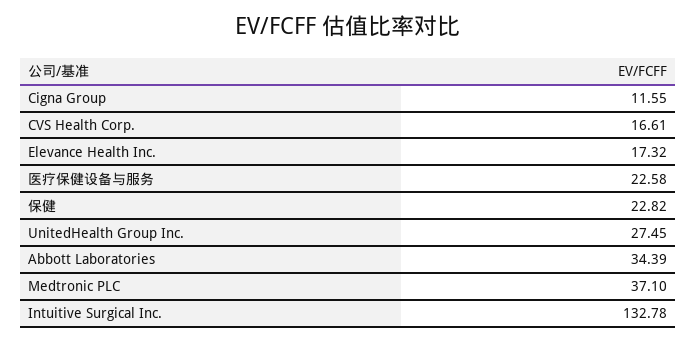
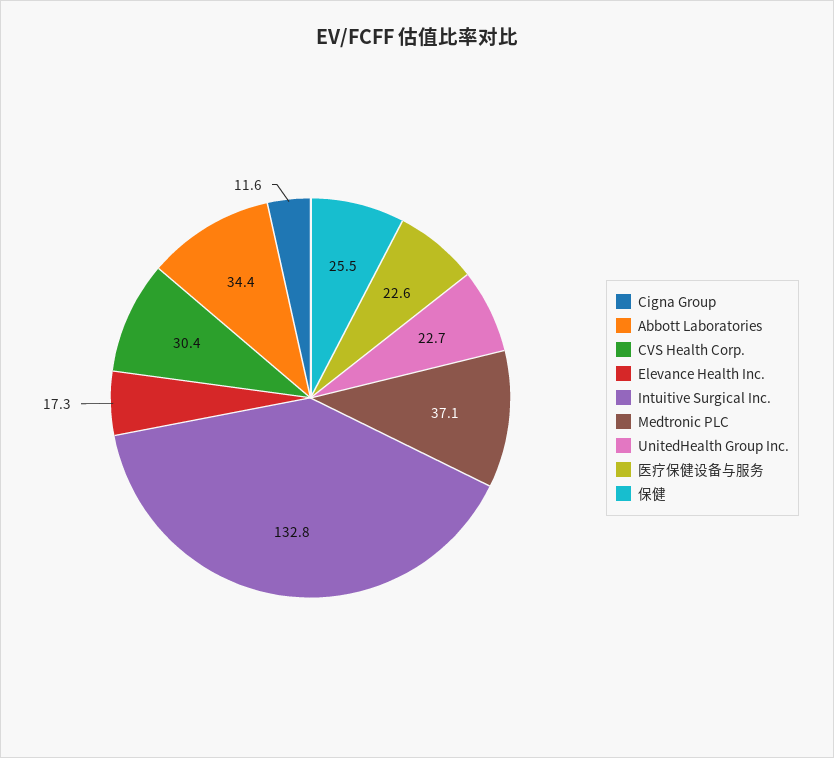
  {
    "Cigna Group": 11.55,
-   "CVS Health Corp.": 16.61,
+   "CVS Health Corp.": 30.4,
    "Elevance Health Inc.": 17.32,
    "医疗保健设备与服务": 22.58,
-   "保健": 22.82,
+   "保健": 25.5,
-   "UnitedHealth Group Inc.": 27.45,
+   "UnitedHealth Group Inc.": 22.7,
    "Abbott Laboratories": 34.39,
    "Medtronic PLC": 37.1,
    "Intuitive Surgical Inc.": 132.78
  }

